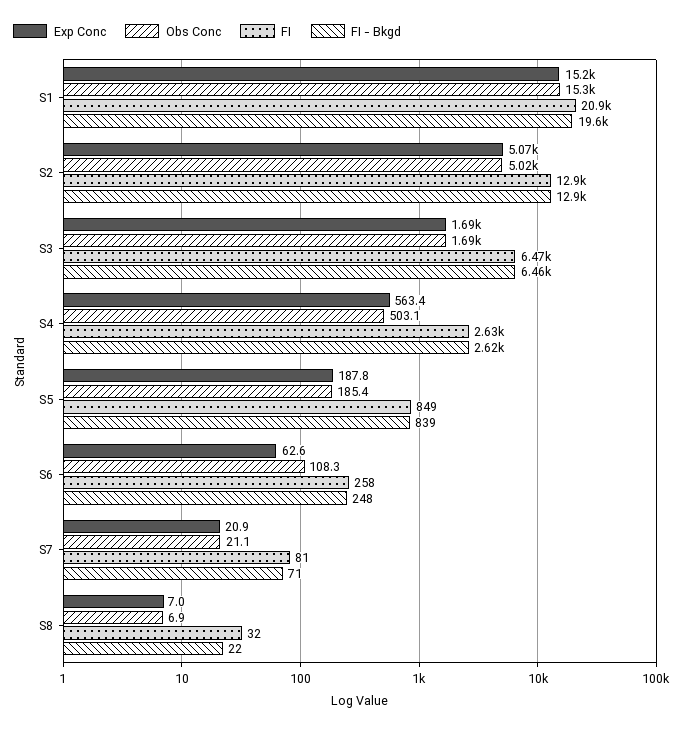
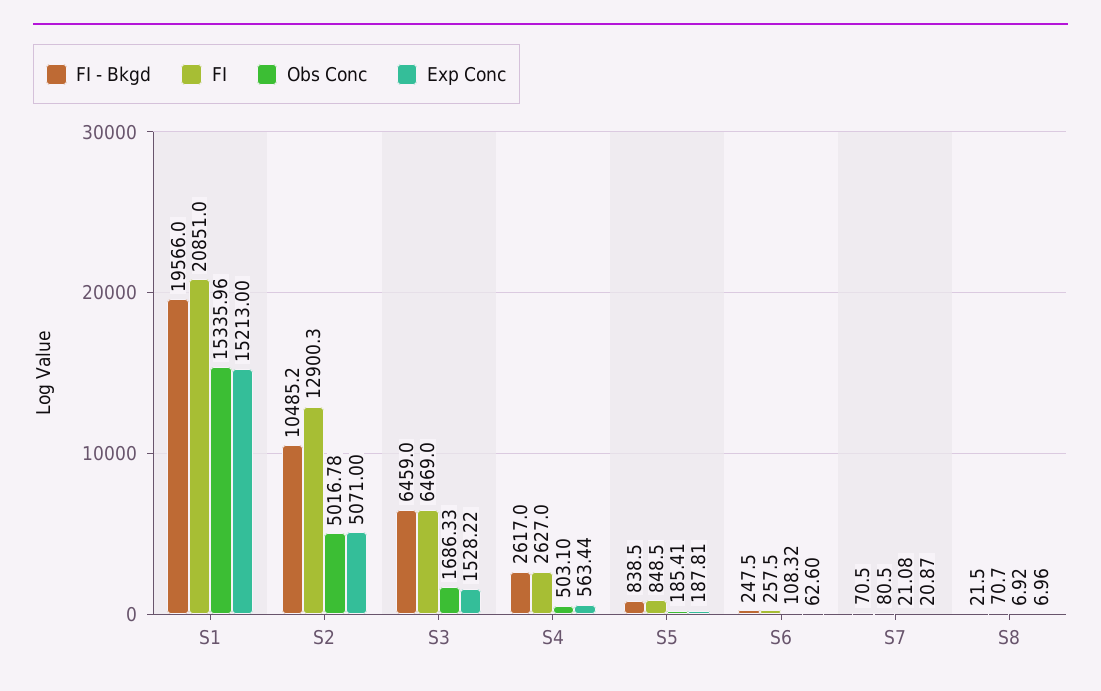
  {
    "Exp Conc": {
      "S1": 15213,
      "S2": 5071,
-     "S3": 1690,
+     "S3": 1528.22,
      "S4": 563.44,
      "S5": 187.81,
      "S6": 62.6,
      "S7": 20.87,
      "S8": 6.96
    },
    "Obs Conc": {
      "S1": 15335.96,
      "S2": 5016.78,
      "S3": 1686.33,
      "S4": 503.1,
      "S5": 185.41,
      "S6": 108.32,
      "S7": 21.08,
      "S8": 6.92
    },
    "FI": {
      "S1": 20851,
      "S2": 12900.3,
      "S3": 6469,
      "S4": 2627,
      "S5": 848.5,
      "S6": 257.5,
      "S7": 80.5,
-     "S8": 32
+     "S8": 70.7
    },
    "FI - Bkgd": {
      "S1": 19566,
-     "S2": 12900,
+     "S2": 10485.2,
      "S3": 6459,
      "S4": 2617,
      "S5": 838.5,
      "S6": 247.5,
      "S7": 70.5,
      "S8": 21.5
    }
  }

